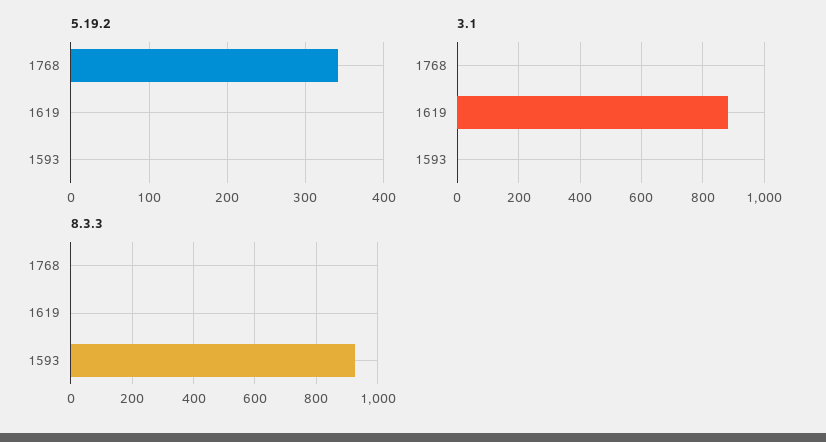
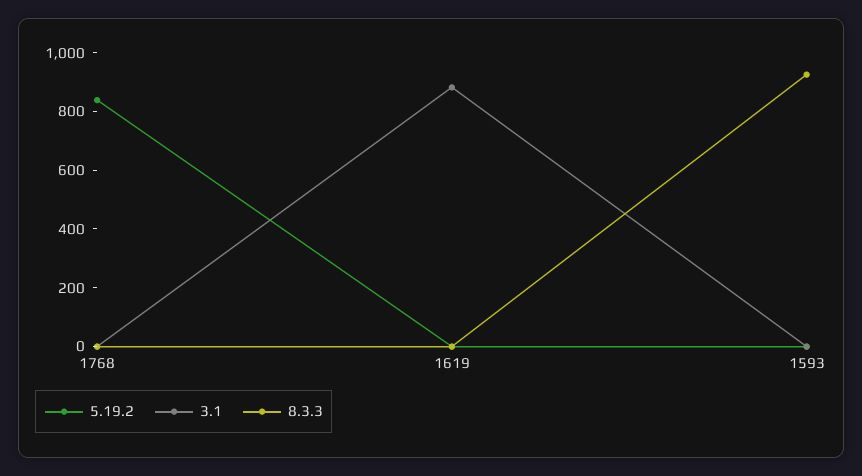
  {
    "5.19.2": {
-     "1768": 340,
+     "1768": 850,
      "1619": 0,
      "1593": 0
    },
    "3.1": {
      "1768": 0,
      "1619": 880,
      "1593": 0
    },
    "8.3.3": {
      "1768": 0,
      "1619": 0,
      "1593": 920
    }
  }

